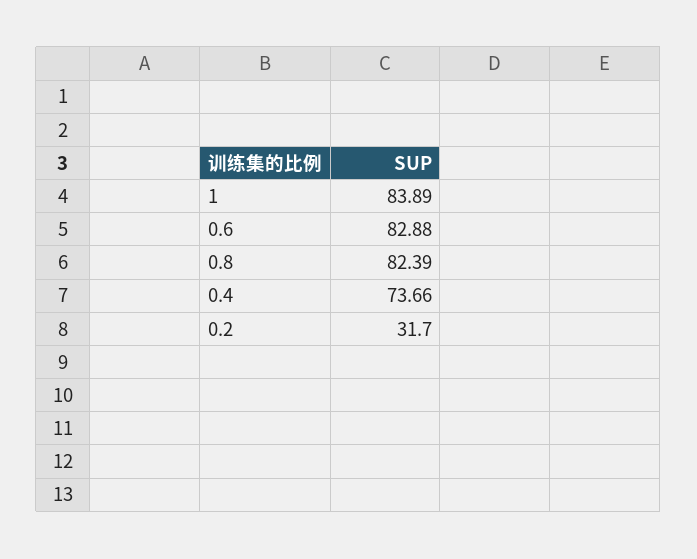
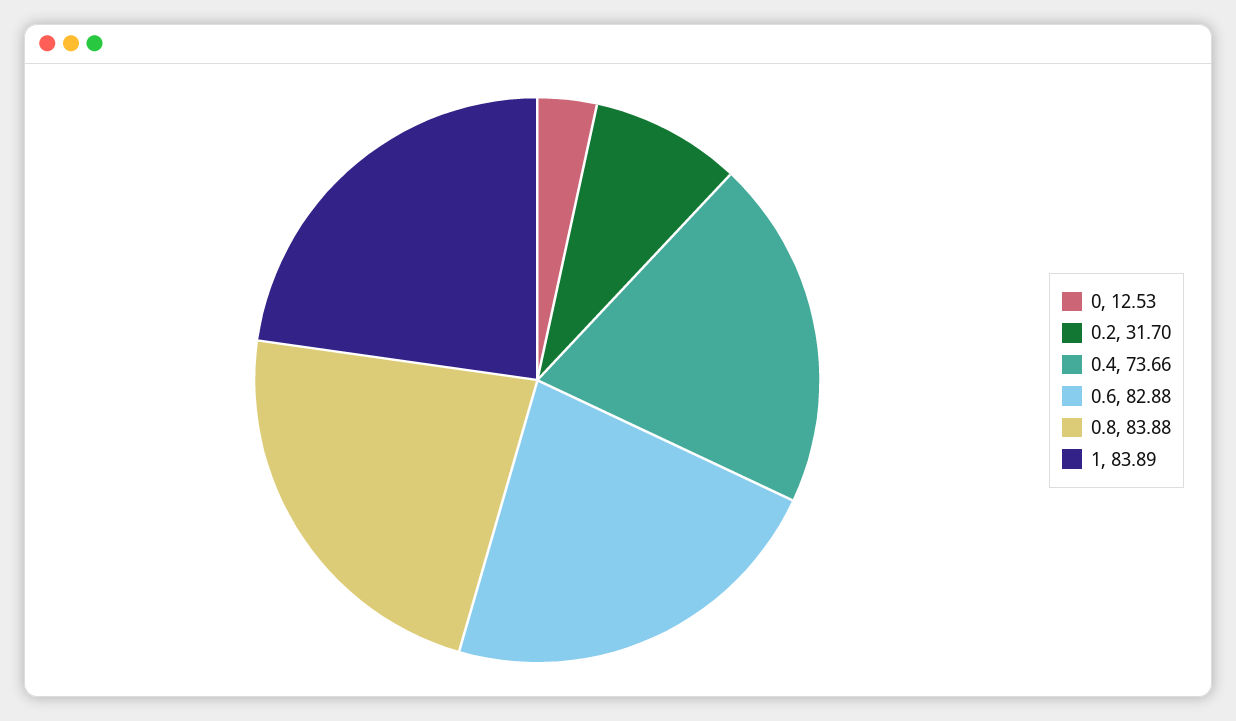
  {
    "1": 83.89,
    "0.6": 82.88,
-   "0.8": 82.39,
+   "0.8": 83.88,
    "0.4": 73.66,
-   "0.2": 31.7
+   "0.2": 31.7,
+   "0": 12.53
  }

